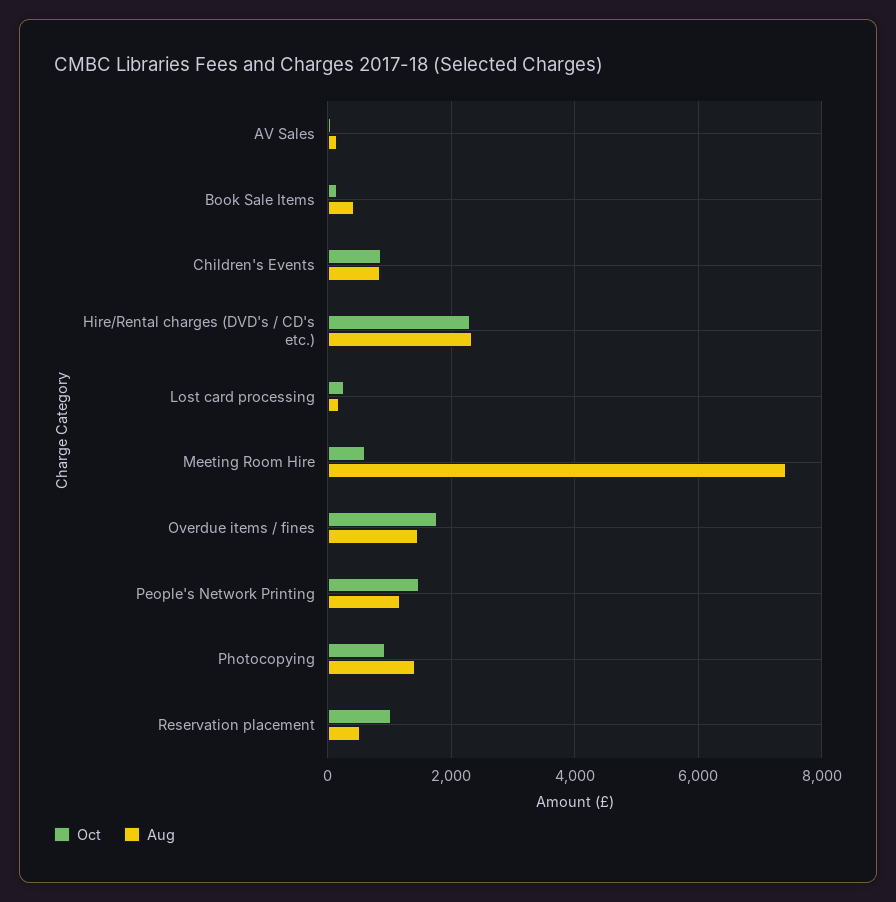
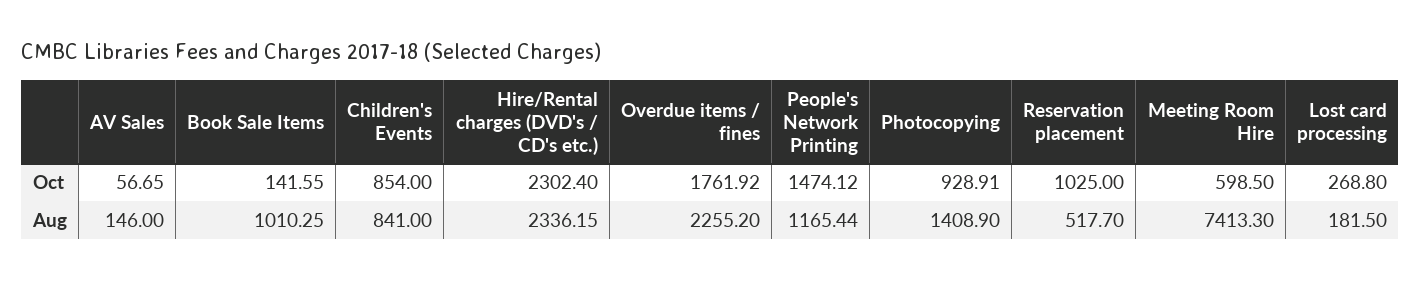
  {
    "Oct": {
      "AV Sales": 56.65,
      "Book Sale Items": 141.55,
      "Children's Events": 854,
      "Hire/Rental charges (DVD's / CD's etc.)": 2302.4,
      "Lost card processing": 268.8,
      "Meeting Room Hire": 598.5,
      "Overdue items / fines": 1761.92,
      "People's Network Printing": 1474.12,
      "Photocopying": 928.91,
      "Reservation placement": 1025
    },
    "Aug": {
      "AV Sales": 146,
-     "Book Sale Items": 400,
+     "Book Sale Items": 1010.25,
      "Children's Events": 841,
      "Hire/Rental charges (DVD's / CD's etc.)": 2336.15,
      "Lost card processing": 181.5,
      "Meeting Room Hire": 7413.3,
-     "Overdue items / fines": 1400,
+     "Overdue items / fines": 2255.2,
      "People's Network Printing": 1165.44,
      "Photocopying": 1408.9,
      "Reservation placement": 517.7
    }
  }

